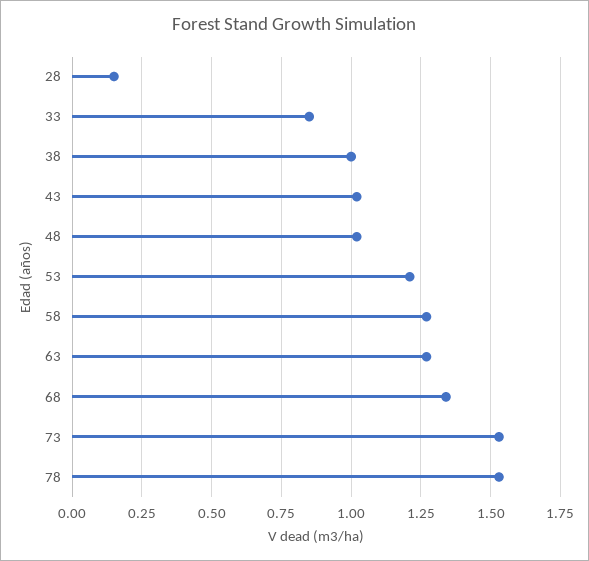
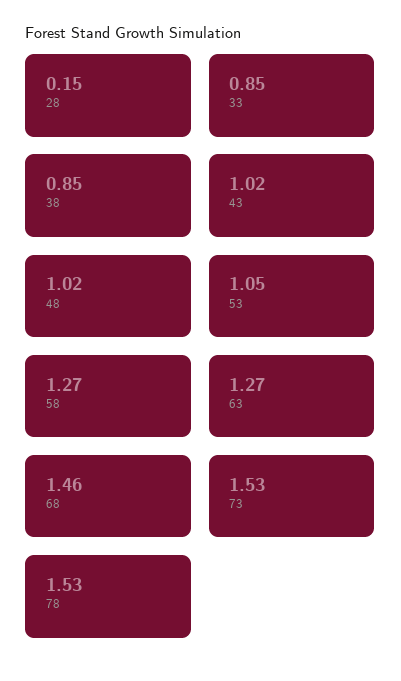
  {
    "28": 0.15,
    "33": 0.85,
-   "38": 1,
+   "38": 0.85,
    "43": 1.02,
    "48": 1.02,
-   "53": 1.2,
+   "53": 1.05,
    "58": 1.27,
    "63": 1.27,
-   "68": 1.35,
+   "68": 1.46,
    "73": 1.53,
    "78": 1.53
  }

